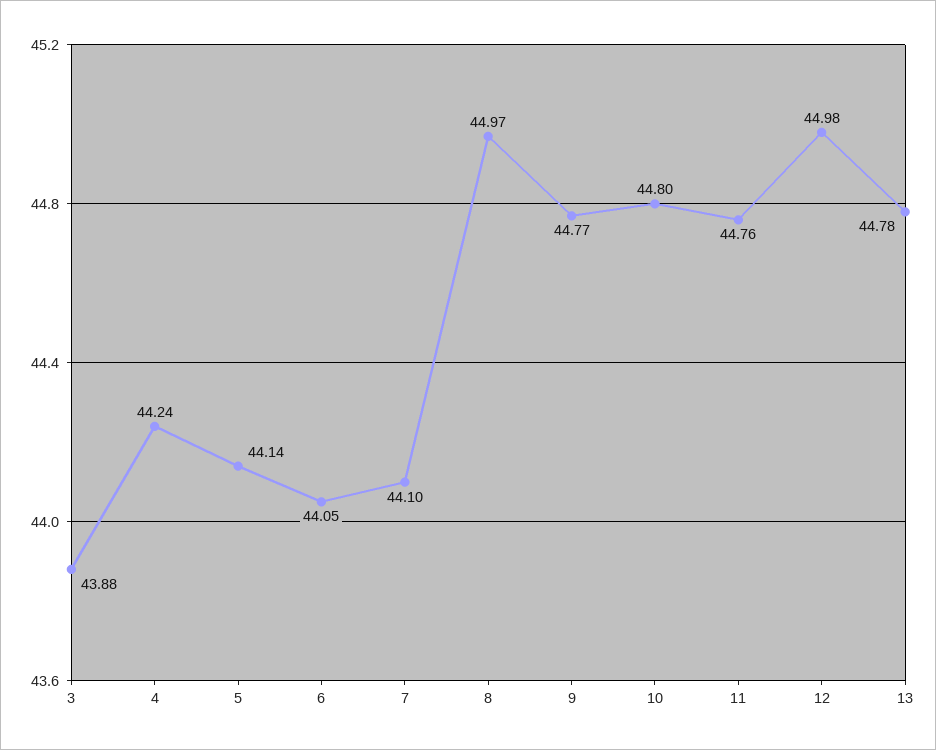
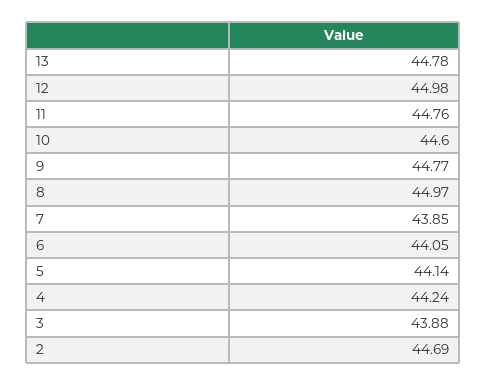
  {
    "3": 43.88,
    "4": 44.24,
    "5": 44.14,
    "6": 44.05,
-   "7": 44.1,
+   "7": 43.85,
    "8": 44.97,
    "9": 44.77,
-   "10": 44.8,
+   "10": 44.6,
    "11": 44.76,
    "12": 44.98,
-   "13": 44.78
+   "13": 44.78,
+   "2": 44.69
  }

